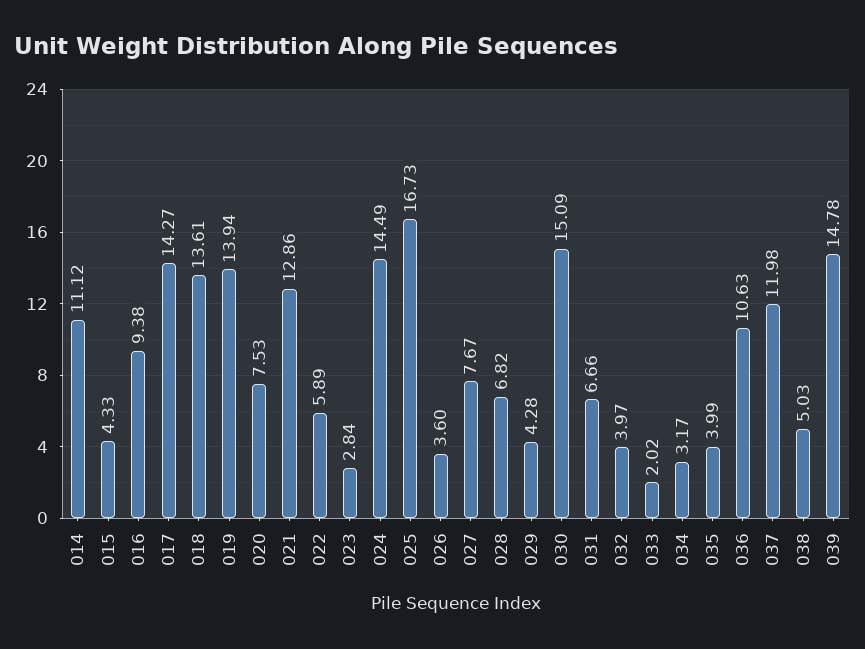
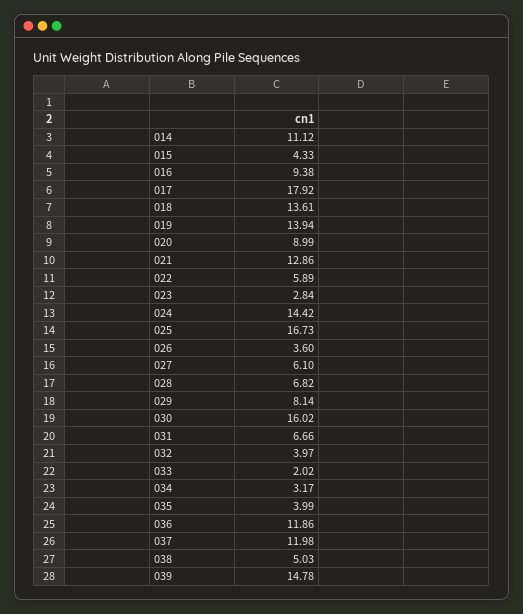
  {
    "014": 11.12,
    "015": 4.33,
    "016": 9.38,
-   "017": 14.27,
+   "017": 17.92,
    "018": 13.61,
    "019": 13.94,
-   "020": 7.53,
+   "020": 8.99,
    "021": 12.86,
    "022": 5.89,
    "023": 2.84,
-   "024": 14.49,
+   "024": 14.42,
    "025": 16.73,
    "026": 3.6,
-   "027": 7.67,
+   "027": 6.1,
    "028": 6.82,
-   "029": 4.28,
+   "029": 8.14,
-   "030": 15.09,
+   "030": 16.02,
    "031": 6.66,
    "032": 3.97,
    "033": 2.02,
    "034": 3.17,
    "035": 3.99,
-   "036": 10.63,
+   "036": 11.86,
    "037": 11.98,
    "038": 5.03,
    "039": 14.78
  }

